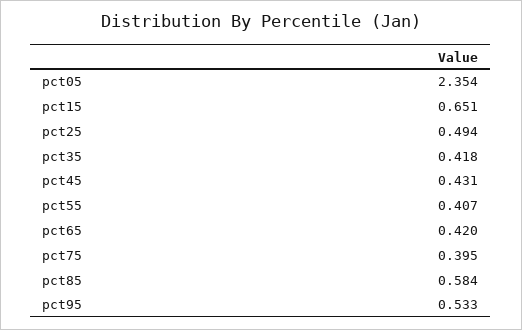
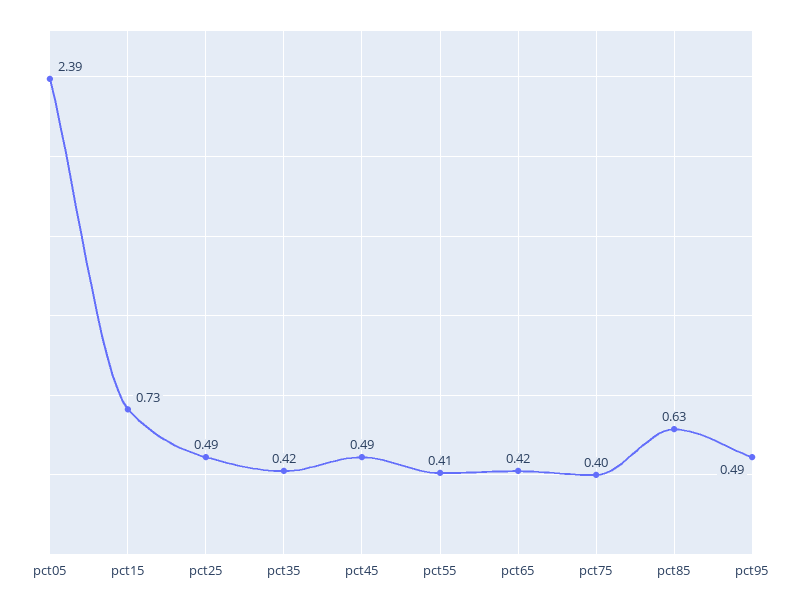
  {
-   "pct05": 2.354,
+   "pct05": 2.39,
-   "pct15": 0.651,
+   "pct15": 0.73,
    "pct25": 0.494,
    "pct35": 0.418,
-   "pct45": 0.431,
+   "pct45": 0.49,
    "pct55": 0.407,
    "pct65": 0.42,
    "pct75": 0.395,
-   "pct85": 0.584,
+   "pct85": 0.63,
-   "pct95": 0.533
+   "pct95": 0.49
  }

